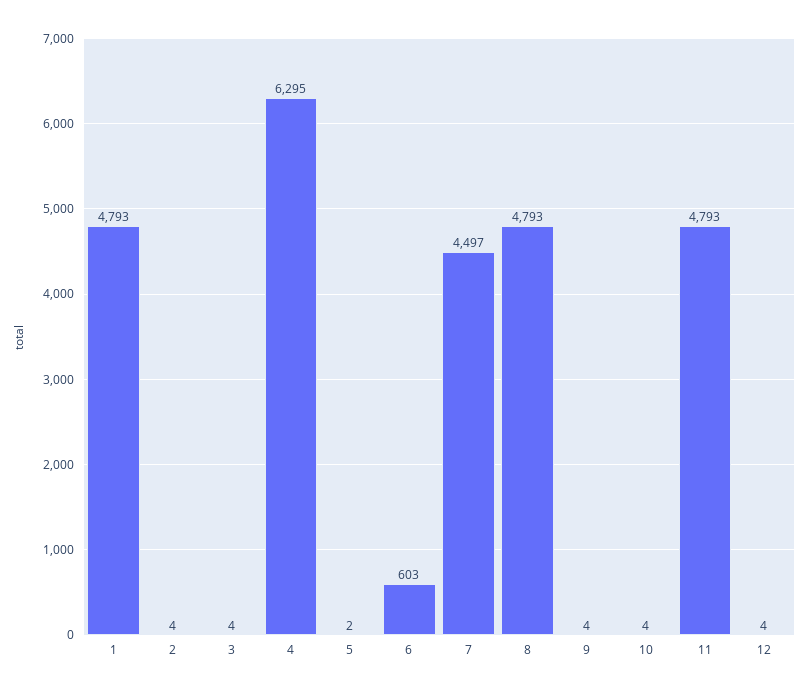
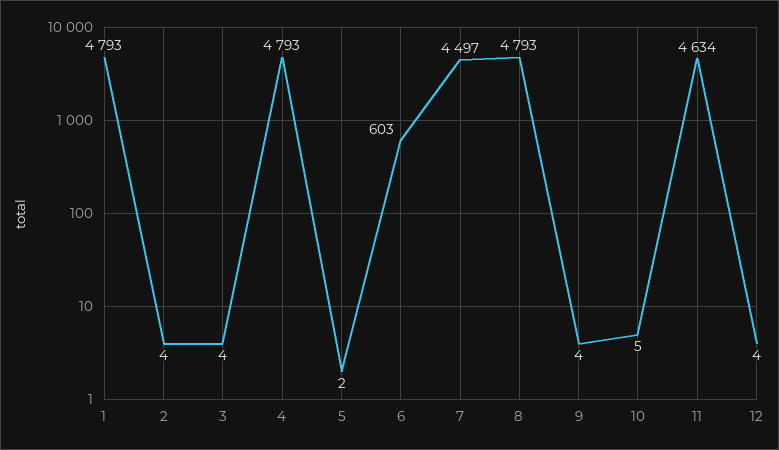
  {
    "1": 4793,
    "2": 4,
    "3": 4,
-   "4": 6295,
+   "4": 4793,
    "5": 2,
    "6": 603,
    "7": 4497,
    "8": 4793,
    "9": 4,
-   "10": 4,
+   "10": 5,
-   "11": 4793,
+   "11": 4634,
    "12": 4
  }

